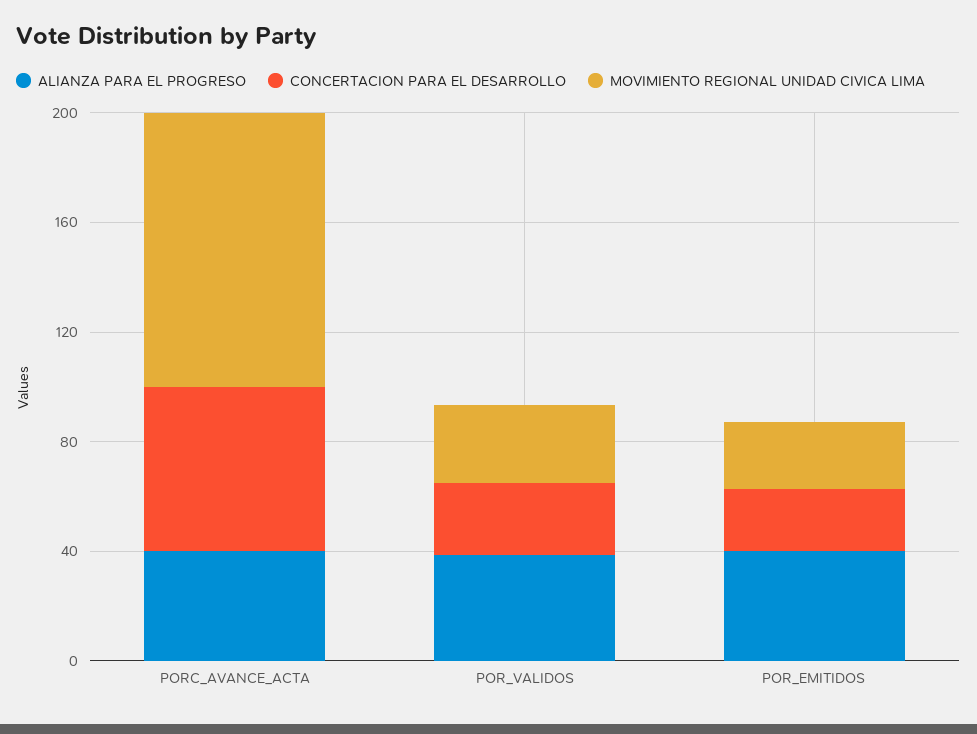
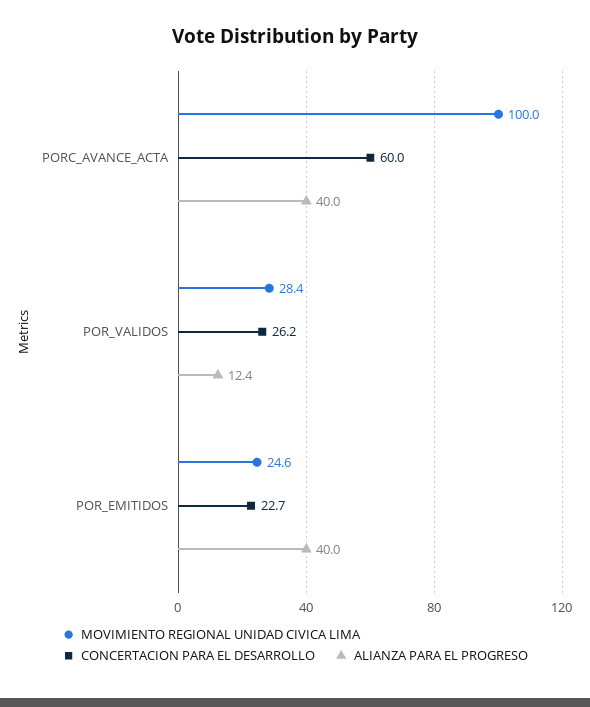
  {
    "ALIANZA PARA EL PROGRESO": {
      "PORC_AVANCE_ACTA": 40,
-     "POR_VALIDOS": 40,
+     "POR_VALIDOS": 12.4,
      "POR_EMITIDOS": 40
    },
    "CONCERTACION PARA EL DESARROLLO": {
      "PORC_AVANCE_ACTA": 60,
      "POR_VALIDOS": 26.2,
      "POR_EMITIDOS": 22.7
    },
    "MOVIMIENTO REGIONAL UNIDAD CIVICA LIMA": {
      "PORC_AVANCE_ACTA": 100,
      "POR_VALIDOS": 28.4,
      "POR_EMITIDOS": 24.6
    }
  }

